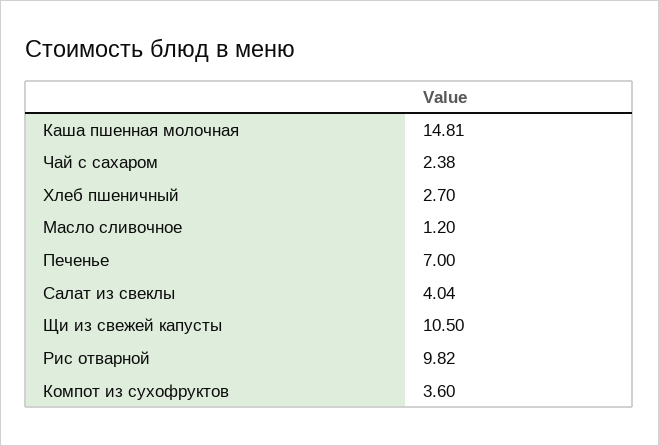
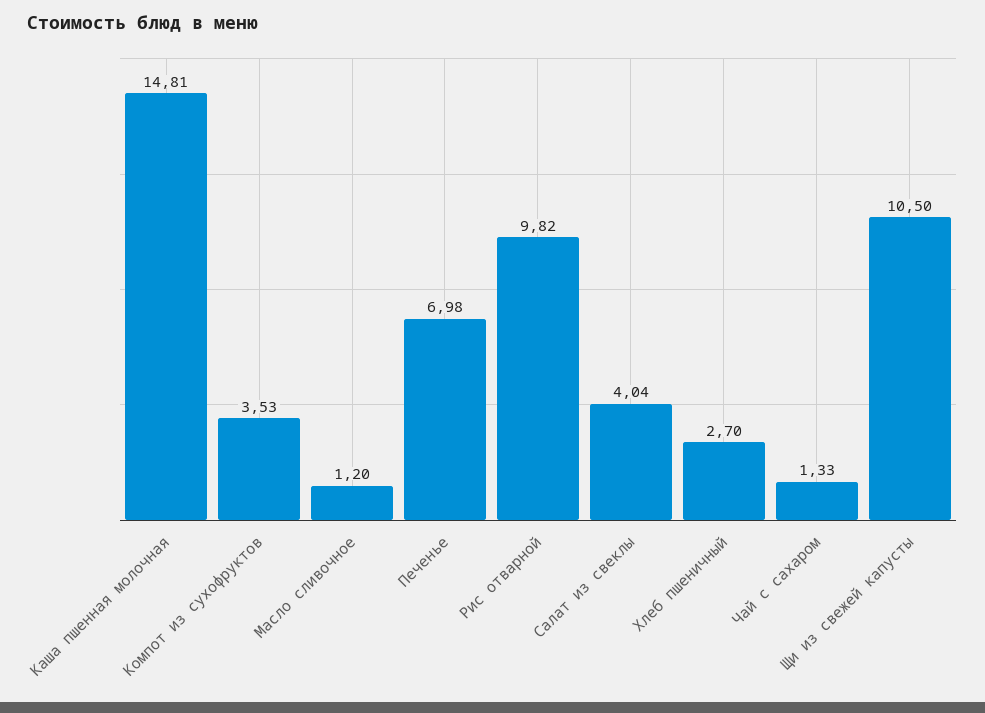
  {
    "Каша пшенная молочная": 14.81,
-   "Чай с сахаром": 2.38,
+   "Чай с сахаром": 1.33,
    "Хлеб пшеничный": 2.7,
    "Масло сливочное": 1.2,
-   "Печенье": 7,
+   "Печенье": 6.98,
    "Салат из свеклы": 4.04,
    "Щи из свежей капусты": 10.5,
    "Рис отварной": 9.82,
-   "Компот из сухофруктов": 3.6
+   "Компот из сухофруктов": 3.53
  }

